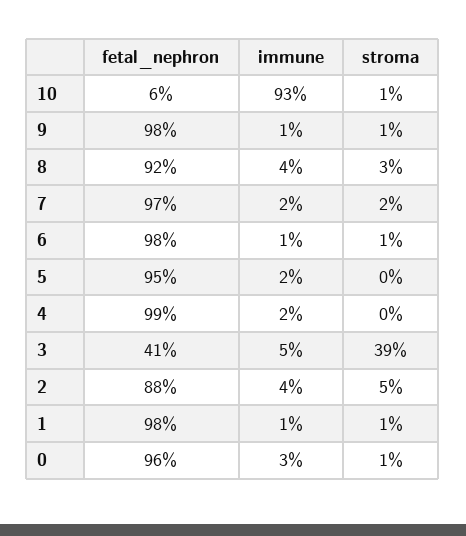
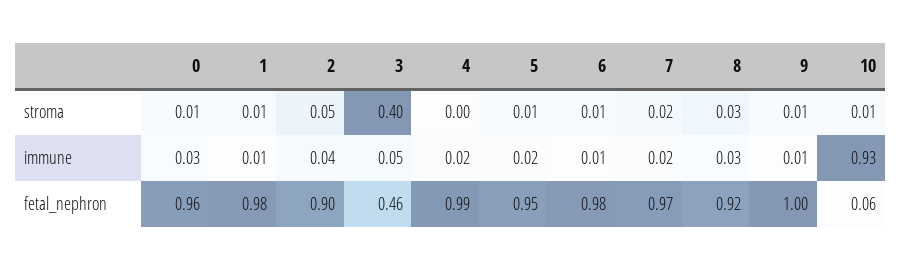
  {
    "fetal_nephron": {
      "10": 0.06,
-     "9": 0.98,
+     "9": 1,
      "8": 0.92,
      "7": 0.97,
      "6": 0.98,
      "5": 0.95,
      "4": 0.99,
-     "3": 0.41,
+     "3": 0.46,
-     "2": 0.88,
+     "2": 0.9,
      "1": 0.98,
      "0": 0.96
    },
    "immune": {
      "10": 0.93,
      "9": 0.01,
-     "8": 0.04,
+     "8": 0.03,
      "7": 0.02,
      "6": 0.01,
      "5": 0.02,
      "4": 0.02,
      "3": 0.05,
      "2": 0.04,
      "1": 0.01,
      "0": 0.03
    },
    "stroma": {
      "10": 0.01,
      "9": 0.01,
      "8": 0.03,
      "7": 0.02,
      "6": 0.01,
-     "5": 0,
+     "5": 0.01,
      "4": 0,
-     "3": 0.39,
+     "3": 0.4,
      "2": 0.05,
      "1": 0.01,
      "0": 0.01
    }
  }

